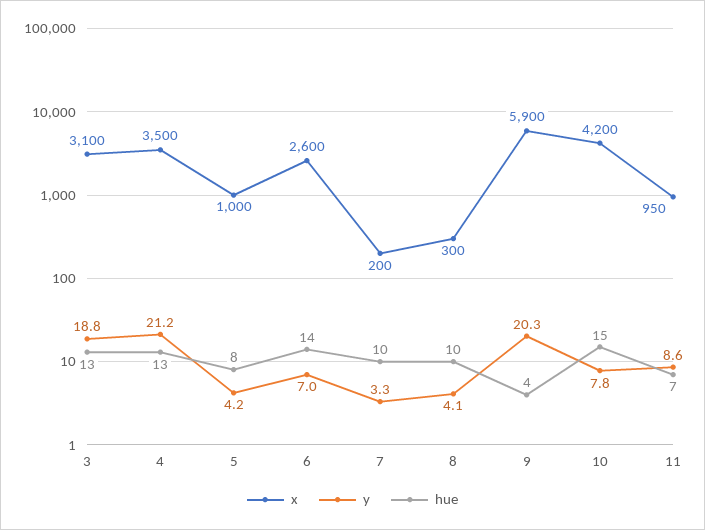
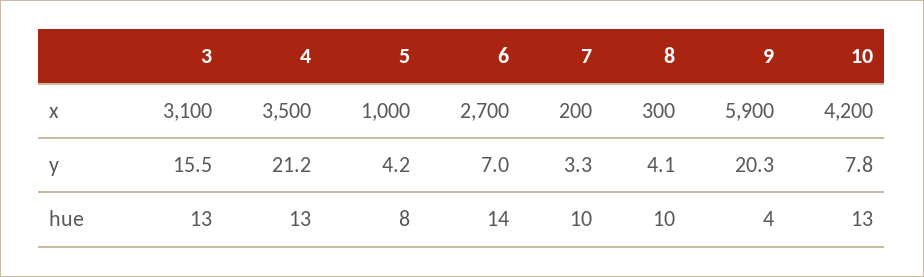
  {
    "x": {
      "3": 3100,
      "4": 3500,
      "5": 1000,
-     "6": 2600,
+     "6": 2700,
      "7": 200,
      "8": 300,
      "9": 5900,
-     "10": 4200,
+     "10": 4200
-     "11": 950
    },
    "y": {
-     "3": 18.8,
+     "3": 15.5,
      "4": 21.2,
      "5": 4.2,
      "6": 7,
      "7": 3.3,
      "8": 4.1,
      "9": 20.3,
-     "10": 7.8,
+     "10": 7.8
-     "11": 8.6
    },
    "hue": {
      "3": 13,
      "4": 13,
      "5": 8,
      "6": 14,
      "7": 10,
      "8": 10,
      "9": 4,
-     "10": 15,
+     "10": 13
-     "11": 7
    }
  }

